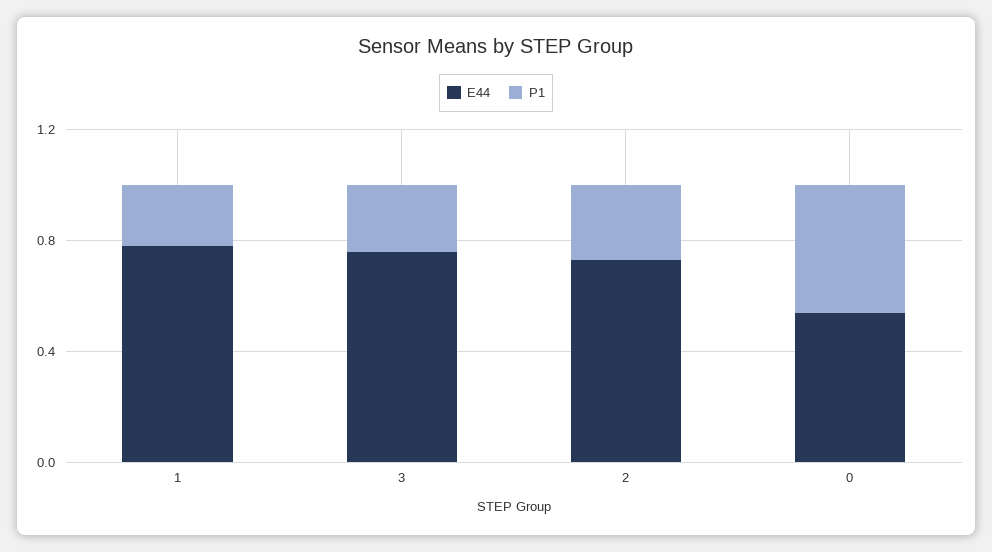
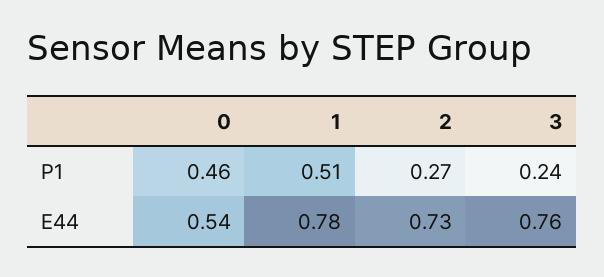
  {
    "E44": {
      "1": 0.78,
      "3": 0.76,
      "2": 0.73,
      "0": 0.54
    },
    "P1": {
-     "1": 0.2,
+     "1": 0.51,
      "3": 0.24,
      "2": 0.27,
      "0": 0.46
    }
  }

